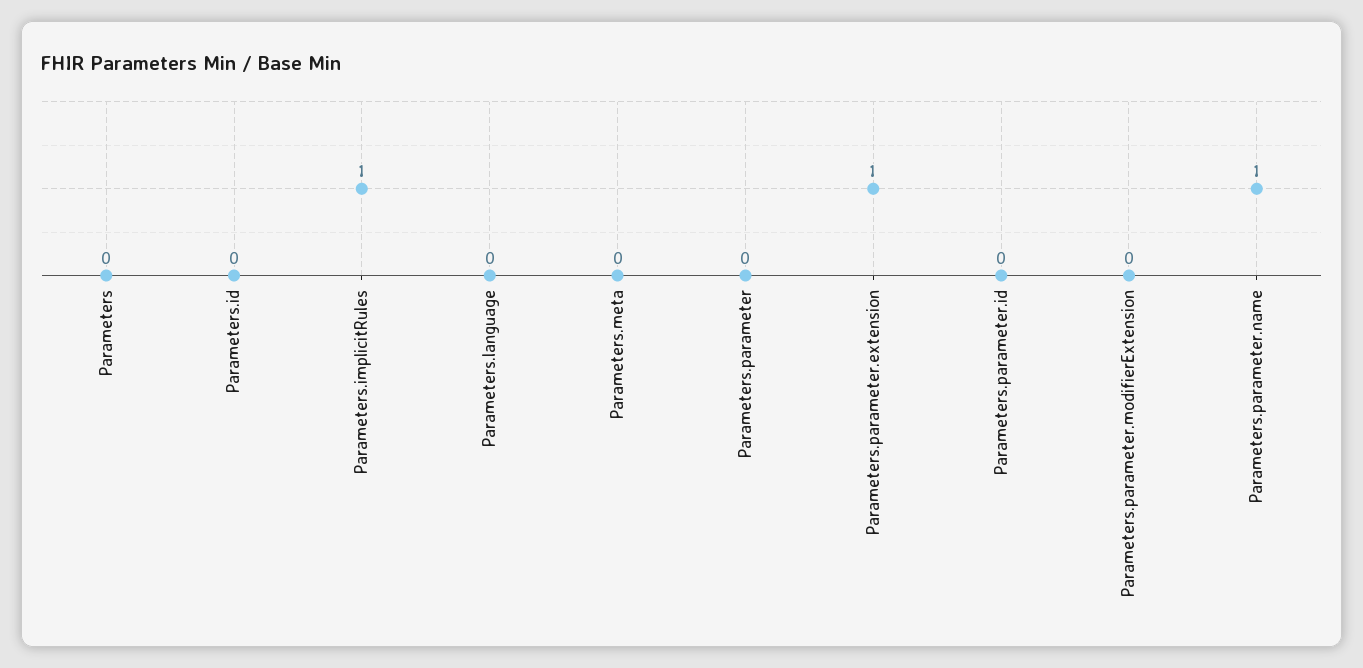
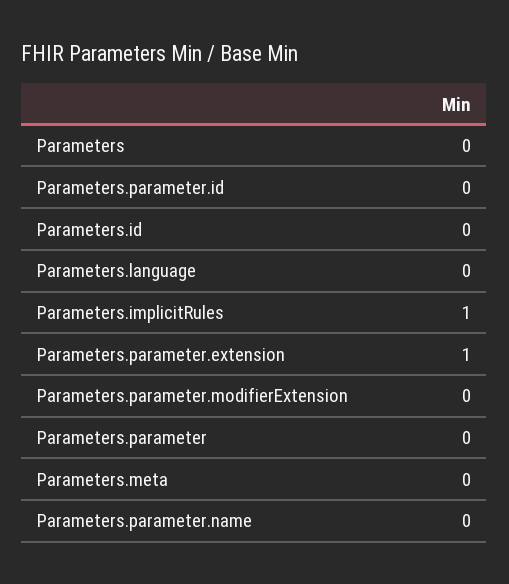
  {
    "Parameters": 0,
    "Parameters.id": 0,
    "Parameters.implicitRules": 1,
    "Parameters.language": 0,
    "Parameters.meta": 0,
    "Parameters.parameter": 0,
    "Parameters.parameter.extension": 1,
    "Parameters.parameter.id": 0,
    "Parameters.parameter.modifierExtension": 0,
-   "Parameters.parameter.name": 1
+   "Parameters.parameter.name": 0
  }

